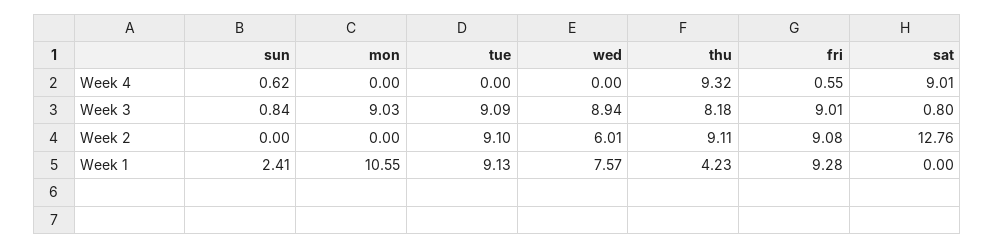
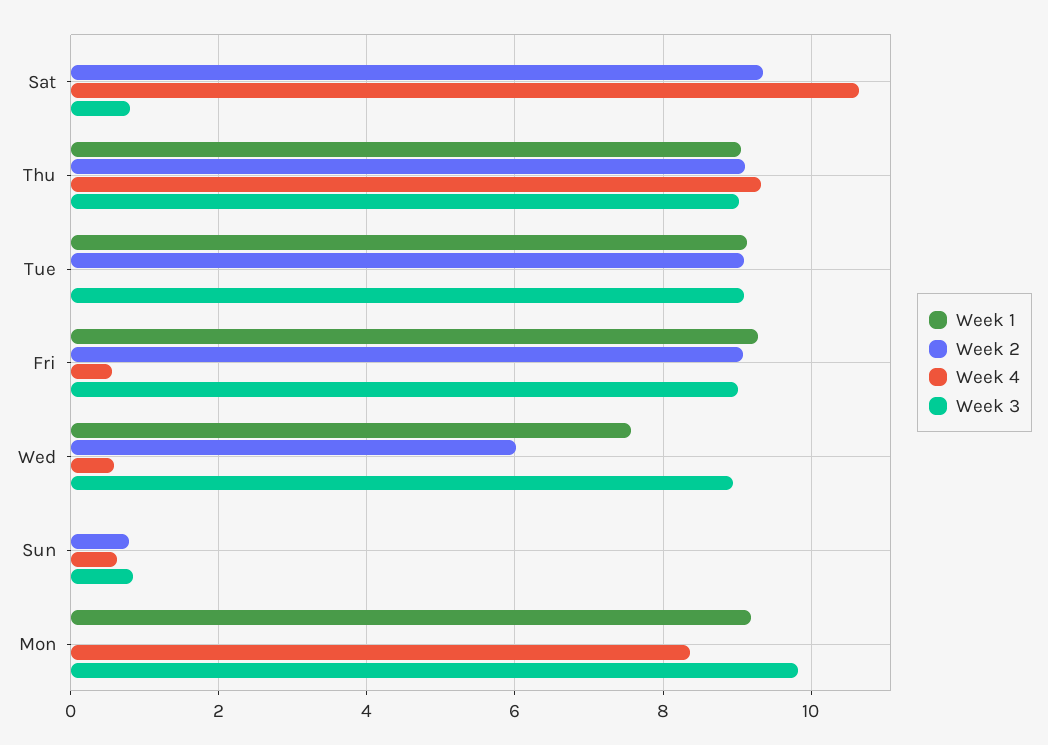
  {
    "Week 4": {
      "sun": 0.62,
-     "mon": 0,
+     "mon": 8.4,
      "tue": 0,
-     "wed": 0,
+     "wed": 0.6,
      "thu": 9.32,
      "fri": 0.55,
-     "sat": 9.01
+     "sat": 10.6
    },
    "Week 3": {
      "sun": 0.84,
-     "mon": 9.03,
+     "mon": 9.8,
      "tue": 9.09,
      "wed": 8.94,
-     "thu": 8.18,
+     "thu": 9,
      "fri": 9.01,
      "sat": 0.8
    },
    "Week 2": {
-     "sun": 0,
+     "sun": 0.8,
      "mon": 0,
      "tue": 9.1,
      "wed": 6.01,
      "thu": 9.11,
      "fri": 9.08,
-     "sat": 12.76
+     "sat": 9.4
    },
    "Week 1": {
-     "sun": 2.41,
+     "sun": 0,
-     "mon": 10.55,
+     "mon": 9.2,
      "tue": 9.13,
      "wed": 7.57,
-     "thu": 4.23,
+     "thu": 9,
      "fri": 9.28,
      "sat": 0
    }
  }

